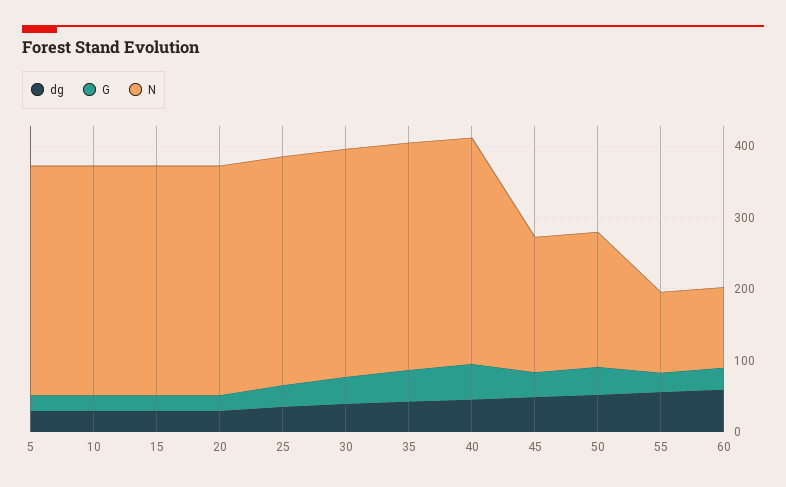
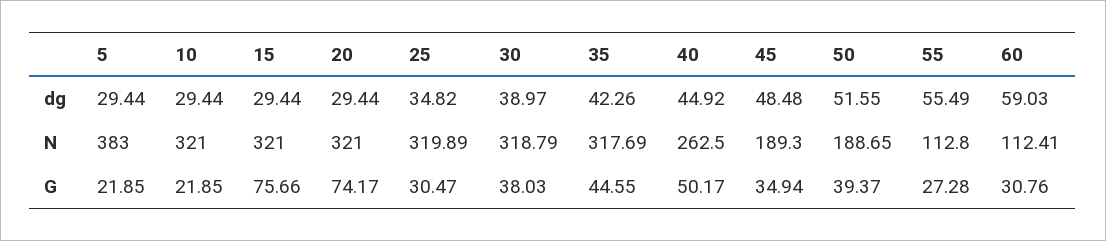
  {
    "dg": {
      "5": 29.44,
      "10": 29.44,
      "15": 29.44,
      "20": 29.44,
      "25": 34.82,
      "30": 38.97,
      "35": 42.26,
      "40": 44.92,
      "45": 48.48,
      "50": 51.55,
      "55": 55.49,
      "60": 59.03
    },
    "G": {
      "5": 21.85,
      "10": 21.85,
-     "15": 20,
+     "15": 75.66,
-     "20": 20,
+     "20": 74.17,
      "25": 30.47,
      "30": 38.03,
      "35": 44.55,
      "40": 50.17,
      "45": 34.94,
      "50": 39.37,
      "55": 27.28,
      "60": 30.76
    },
    "N": {
-     "5": 320,
+     "5": 383,
      "10": 321,
      "15": 321,
      "20": 321,
      "25": 319.89,
      "30": 318.79,
      "35": 317.69,
-     "40": 320,
+     "40": 262.5,
      "45": 189.3,
      "50": 188.65,
      "55": 112.8,
      "60": 112.41
    }
  }

